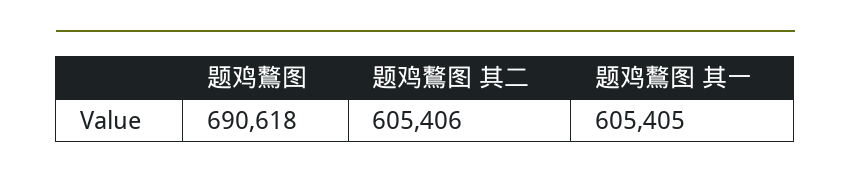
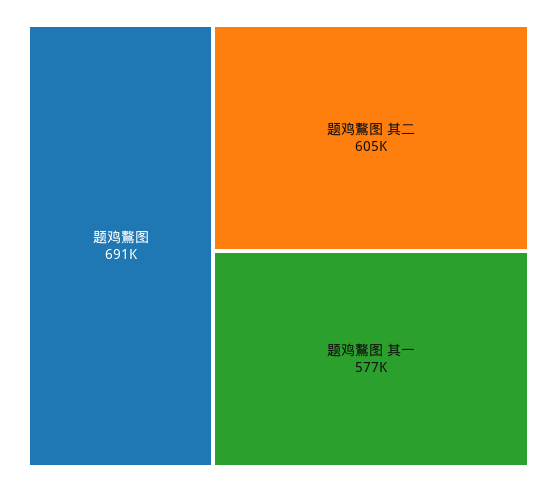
  {
    "题鸡鷘图": 690618,
    "题鸡鷘图 其二": 605406,
-   "题鸡鷘图 其一": 605405
+   "题鸡鷘图 其一": 577000
  }

